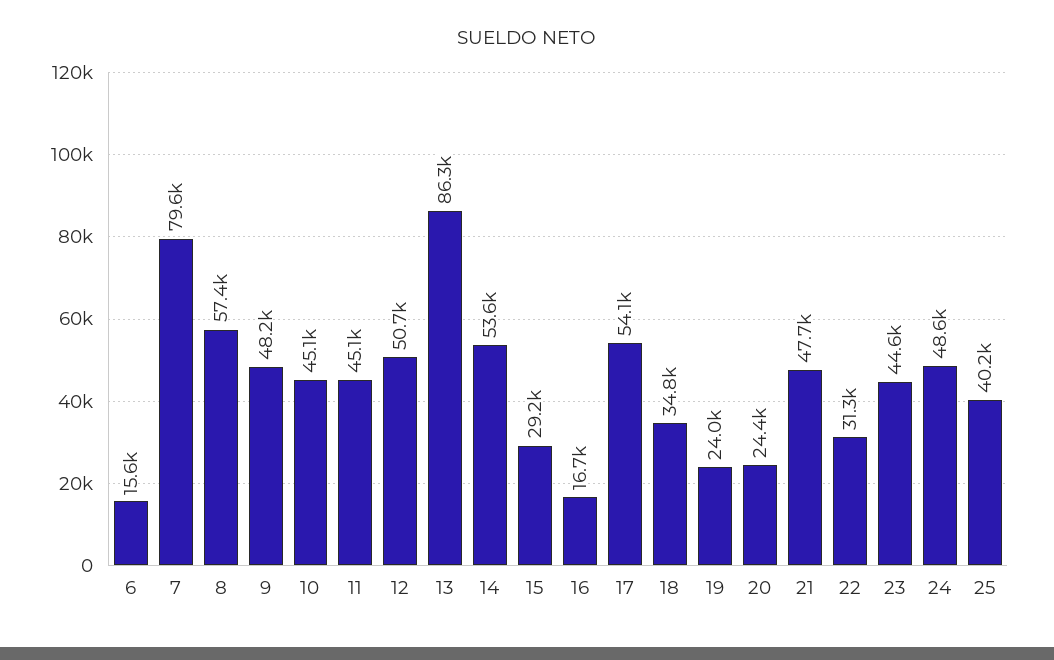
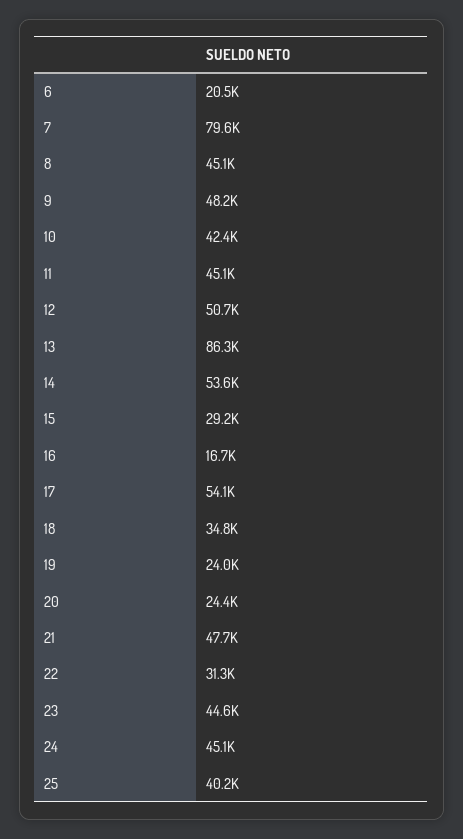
  {
-   "6": 15600,
+   "6": 20500,
    "7": 79600,
-   "8": 57400,
+   "8": 45100,
    "9": 48200,
-   "10": 45100,
+   "10": 42400,
    "11": 45100,
    "12": 50700,
    "13": 86300,
    "14": 53600,
    "15": 29200,
    "16": 16700,
    "17": 54100,
    "18": 34800,
    "19": 24000,
    "20": 24400,
    "21": 47700,
    "22": 31300,
    "23": 44600,
-   "24": 48600,
+   "24": 45100,
    "25": 40200
  }

